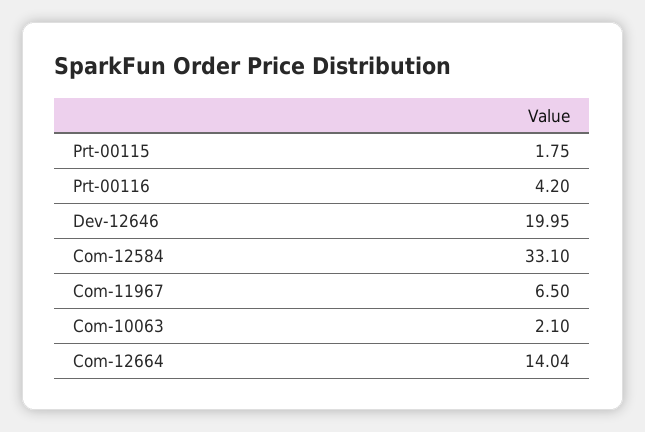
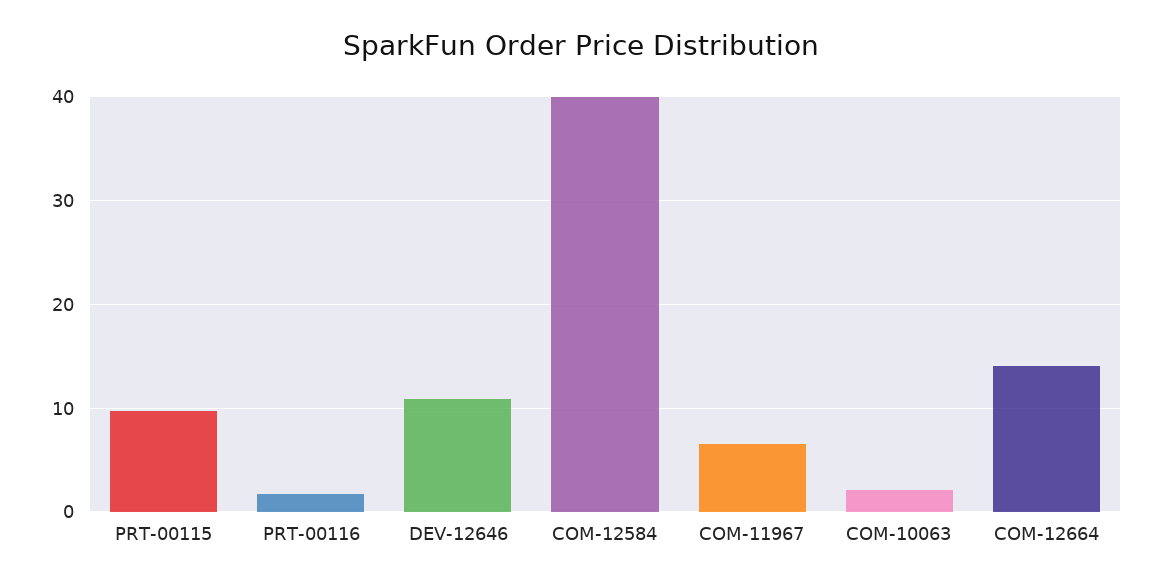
  {
-   "Prt-00115": 1.75,
+   "Prt-00115": 10,
-   "Prt-00116": 4.2,
+   "Prt-00116": 2,
-   "Dev-12646": 19.95,
+   "Dev-12646": 11,
-   "Com-12584": 33.1,
+   "Com-12584": 40,
    "Com-11967": 6.5,
    "Com-10063": 2.1,
    "Com-12664": 14.04
  }

